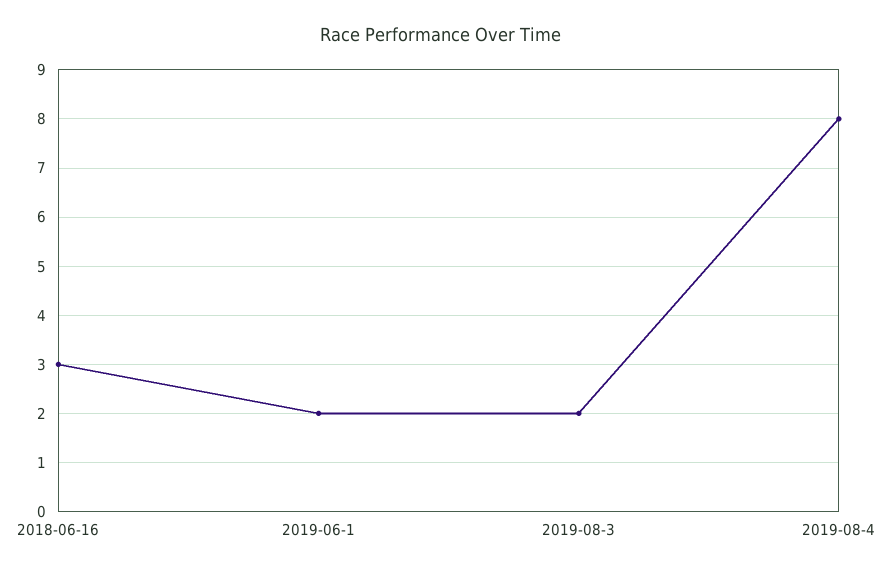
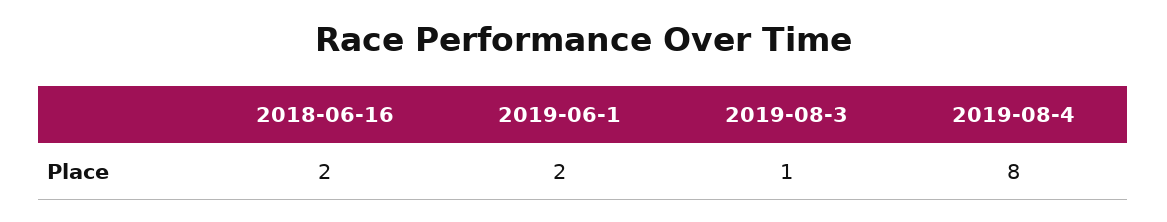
  {
-   "2018-06-16": 3,
+   "2018-06-16": 2,
    "2019-06-1": 2,
-   "2019-08-3": 2,
+   "2019-08-3": 1,
    "2019-08-4": 8
  }

